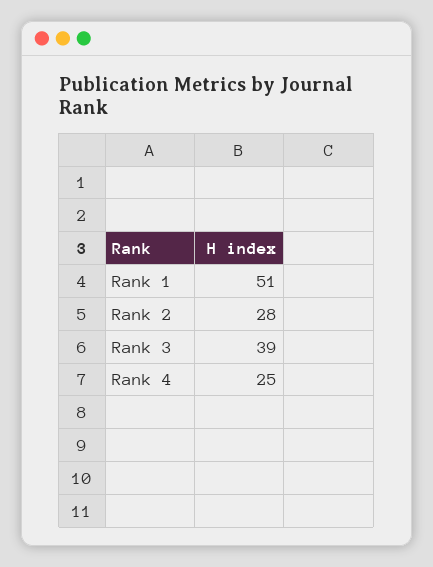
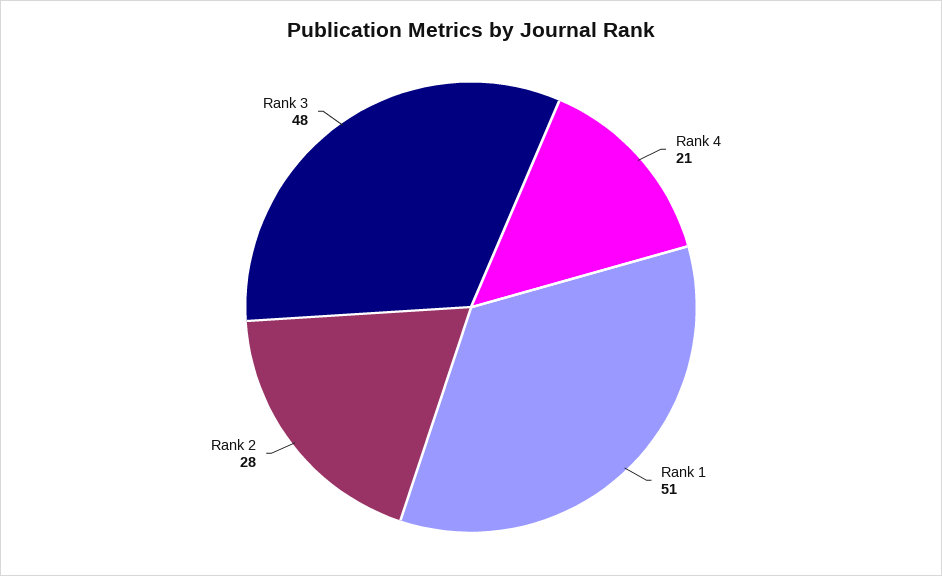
  {
    "Rank 1": 51,
    "Rank 2": 28,
-   "Rank 3": 39,
+   "Rank 3": 48,
-   "Rank 4": 25
+   "Rank 4": 21
  }

